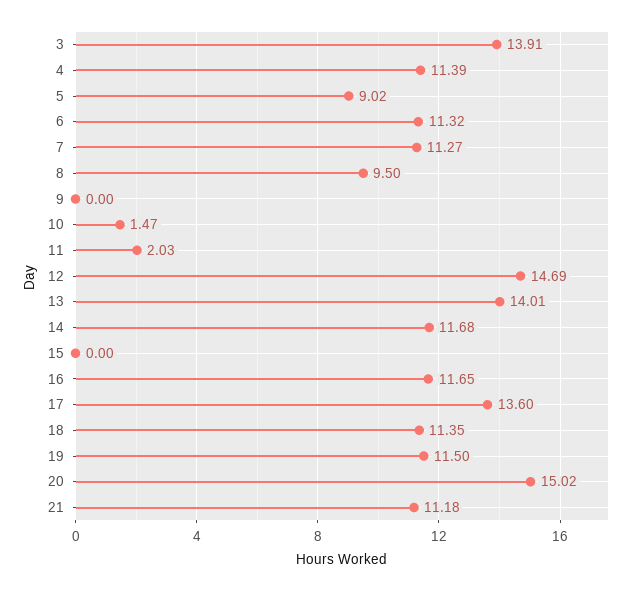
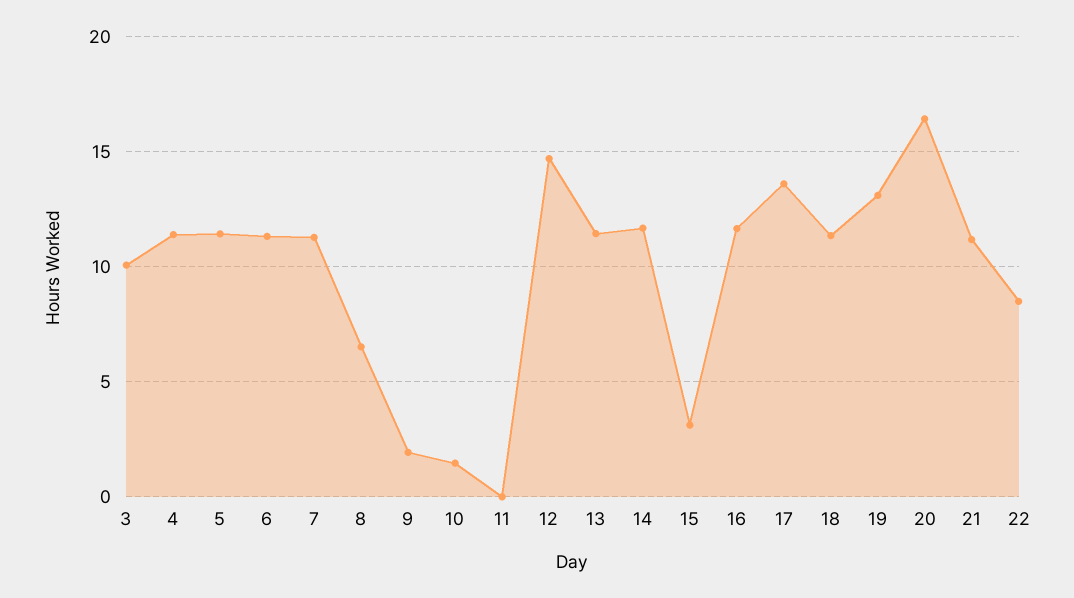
  {
-   "3": 13.91,
+   "3": 10,
    "4": 11.39,
-   "5": 9.02,
+   "5": 11.5,
    "6": 11.32,
    "7": 11.27,
-   "8": 9.5,
+   "8": 6.5,
-   "9": 0,
+   "9": 2,
    "10": 1.47,
-   "11": 2.03,
+   "11": 0,
    "12": 14.69,
-   "13": 14.01,
+   "13": 11.5,
    "14": 11.68,
-   "15": 0,
+   "15": 3,
    "16": 11.65,
    "17": 13.6,
    "18": 11.35,
-   "19": 11.5,
+   "19": 13,
-   "20": 15.02,
+   "20": 16.5,
-   "21": 11.18
+   "21": 11.18,
+   "22": 8.5
  }

